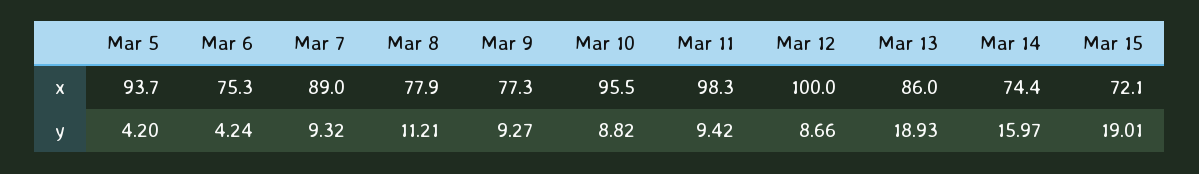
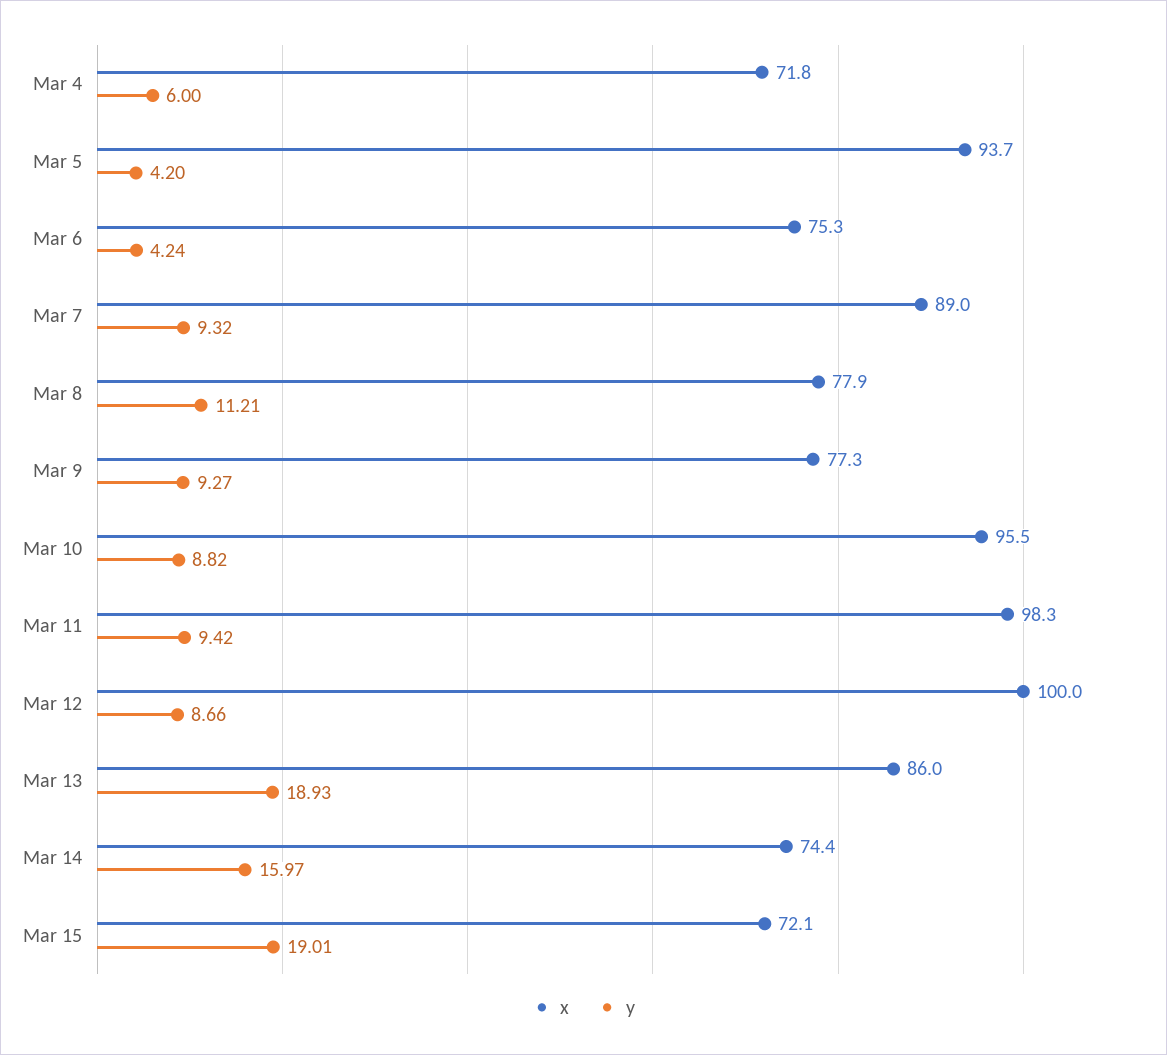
  {
    "x": {
      "Mar 5": 93.7,
      "Mar 6": 75.3,
      "Mar 7": 89,
      "Mar 8": 77.9,
      "Mar 9": 77.3,
      "Mar 10": 95.5,
      "Mar 11": 98.3,
      "Mar 12": 100,
      "Mar 13": 86,
      "Mar 14": 74.4,
-     "Mar 15": 72.1
+     "Mar 15": 72.1,
+     "Mar 4": 71.8
    },
    "y": {
      "Mar 5": 4.2,
      "Mar 6": 4.24,
      "Mar 7": 9.32,
      "Mar 8": 11.21,
      "Mar 9": 9.27,
      "Mar 10": 8.82,
      "Mar 11": 9.42,
      "Mar 12": 8.66,
      "Mar 13": 18.93,
      "Mar 14": 15.97,
-     "Mar 15": 19.01
+     "Mar 15": 19.01,
+     "Mar 4": 6
    }
  }

